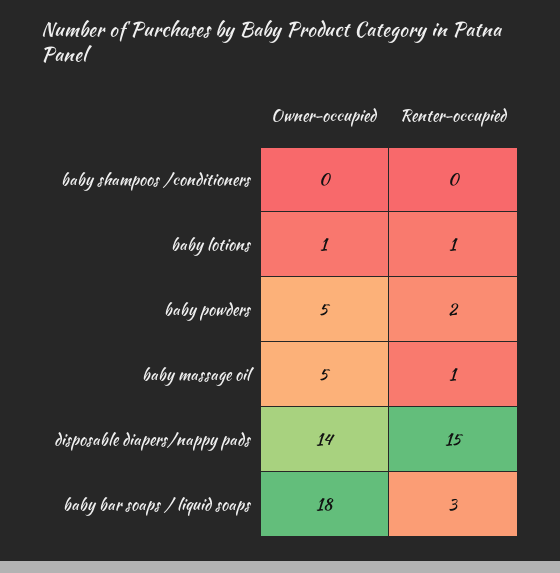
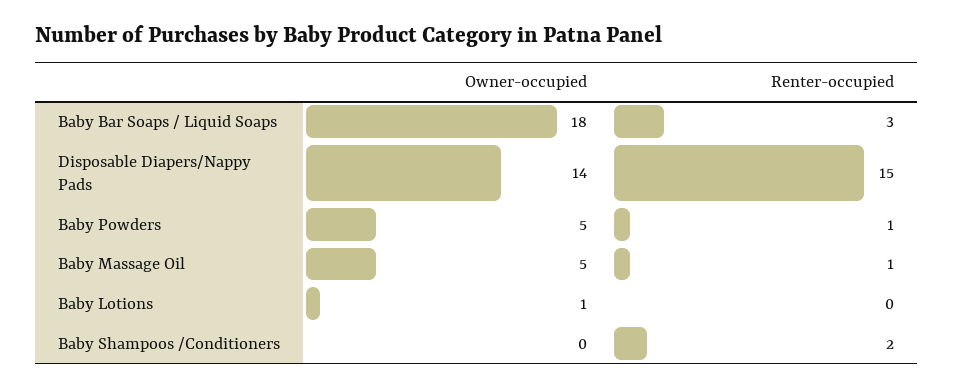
  {
    "Owner-occupied": {
      "baby shampoos /conditioners": 0,
      "baby lotions": 1,
      "baby powders": 5,
      "baby massage oil": 5,
      "disposable diapers/nappy pads": 14,
      "baby bar soaps / liquid soaps": 18
    },
    "Renter-occupied": {
-     "baby shampoos /conditioners": 0,
+     "baby shampoos /conditioners": 2,
-     "baby lotions": 1,
+     "baby lotions": 0,
-     "baby powders": 2,
+     "baby powders": 1,
      "baby massage oil": 1,
      "disposable diapers/nappy pads": 15,
      "baby bar soaps / liquid soaps": 3
    }
  }

